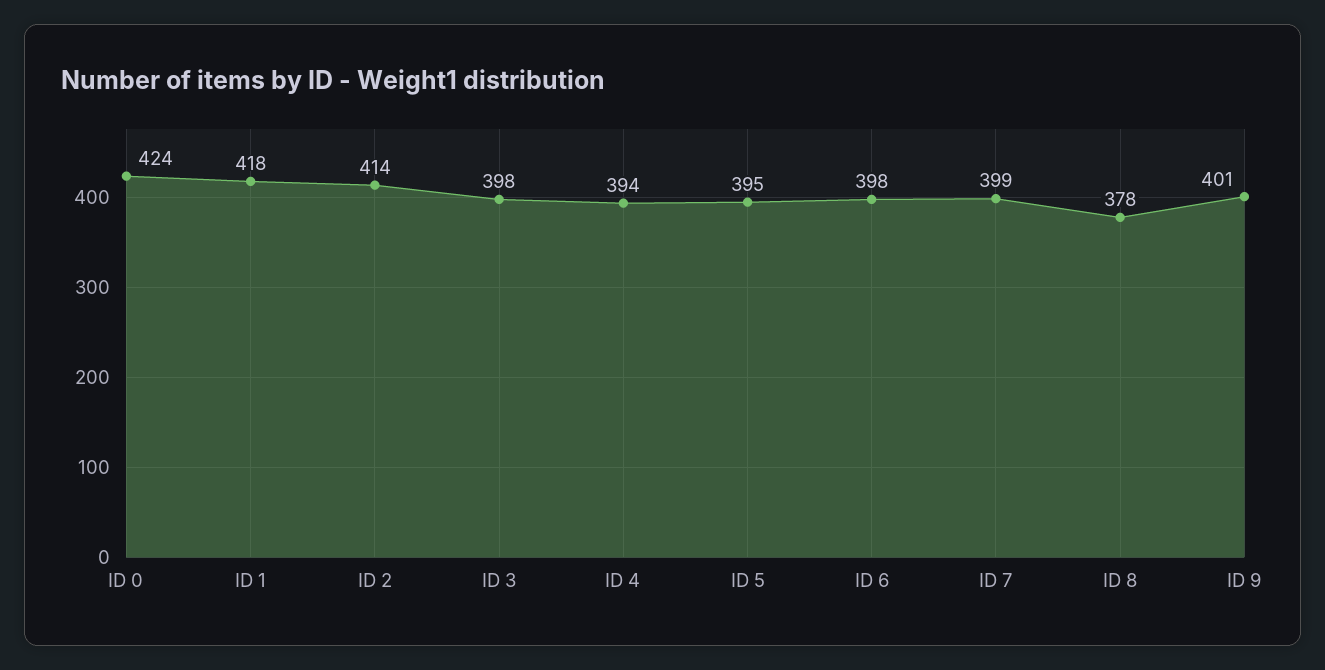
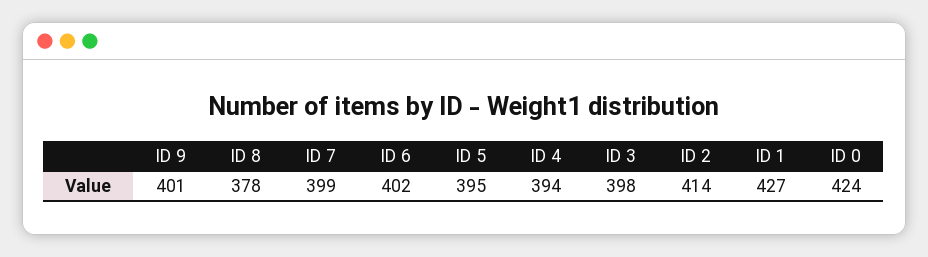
  {
    "ID 0": 424,
-   "ID 1": 418,
+   "ID 1": 427,
    "ID 2": 414,
    "ID 3": 398,
    "ID 4": 394,
    "ID 5": 395,
-   "ID 6": 398,
+   "ID 6": 402,
    "ID 7": 399,
    "ID 8": 378,
    "ID 9": 401
  }

